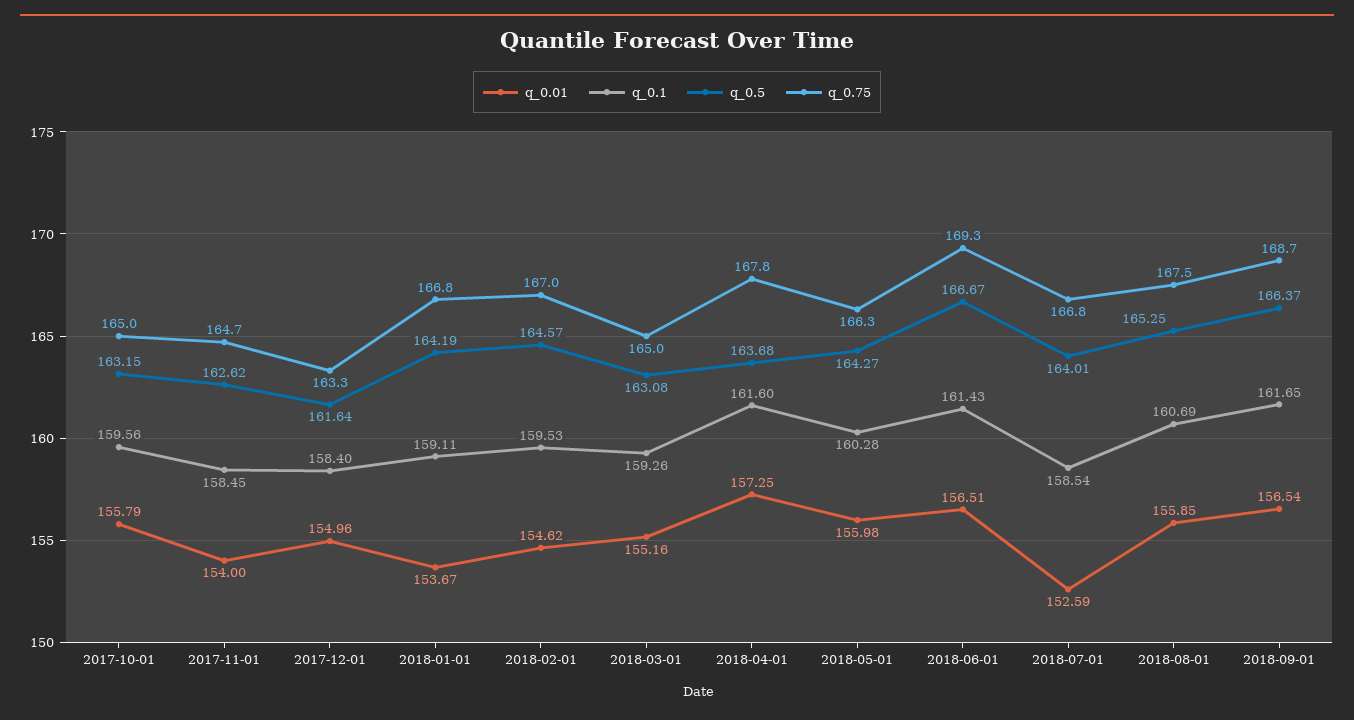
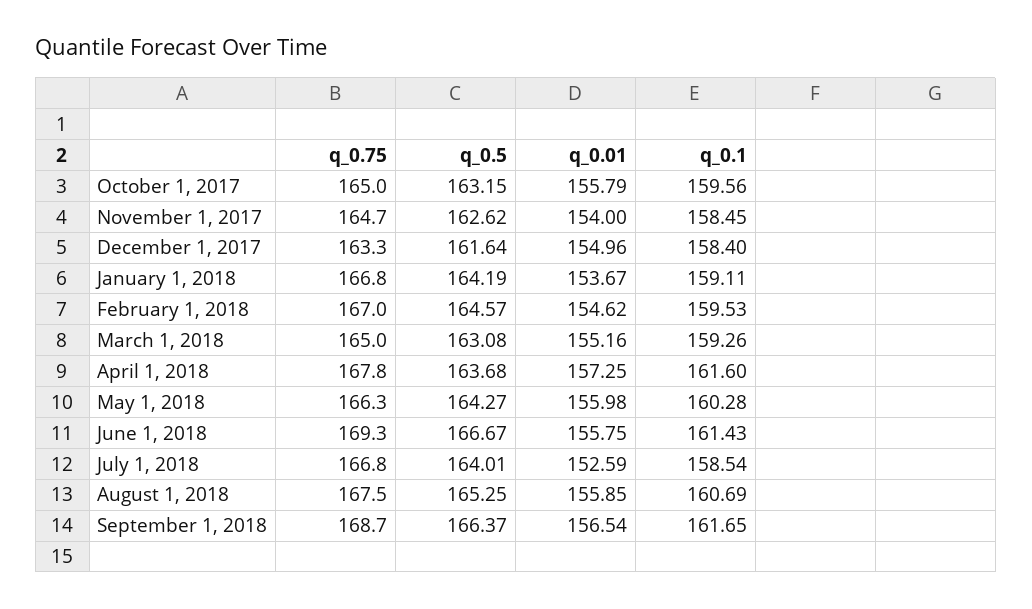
  {
    "q_0.01": {
      "2017-10-01": 155.79,
      "2017-11-01": 154,
      "2017-12-01": 154.96,
      "2018-01-01": 153.67,
      "2018-02-01": 154.62,
      "2018-03-01": 155.16,
      "2018-04-01": 157.25,
      "2018-05-01": 155.98,
-     "2018-06-01": 156.51,
+     "2018-06-01": 155.75,
      "2018-07-01": 152.59,
      "2018-08-01": 155.85,
      "2018-09-01": 156.54
    },
    "q_0.1": {
      "2017-10-01": 159.56,
      "2017-11-01": 158.45,
      "2017-12-01": 158.4,
      "2018-01-01": 159.11,
      "2018-02-01": 159.53,
      "2018-03-01": 159.26,
      "2018-04-01": 161.6,
      "2018-05-01": 160.28,
      "2018-06-01": 161.43,
      "2018-07-01": 158.54,
      "2018-08-01": 160.69,
      "2018-09-01": 161.65
    },
    "q_0.5": {
      "2017-10-01": 163.15,
      "2017-11-01": 162.62,
      "2017-12-01": 161.64,
      "2018-01-01": 164.19,
      "2018-02-01": 164.57,
      "2018-03-01": 163.08,
      "2018-04-01": 163.68,
      "2018-05-01": 164.27,
      "2018-06-01": 166.67,
      "2018-07-01": 164.01,
      "2018-08-01": 165.25,
      "2018-09-01": 166.37
    },
    "q_0.75": {
      "2017-10-01": 165,
      "2017-11-01": 164.7,
      "2017-12-01": 163.3,
      "2018-01-01": 166.8,
      "2018-02-01": 167,
      "2018-03-01": 165,
      "2018-04-01": 167.8,
      "2018-05-01": 166.3,
      "2018-06-01": 169.3,
      "2018-07-01": 166.8,
      "2018-08-01": 167.5,
      "2018-09-01": 168.7
    }
  }

